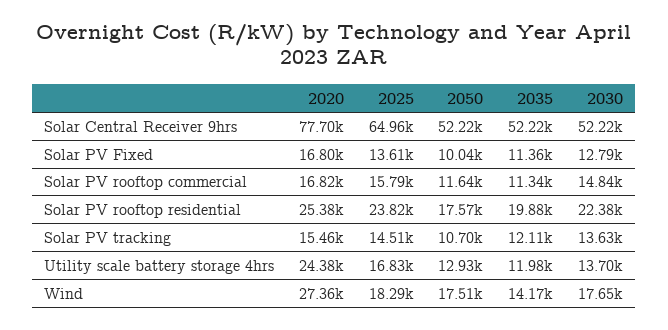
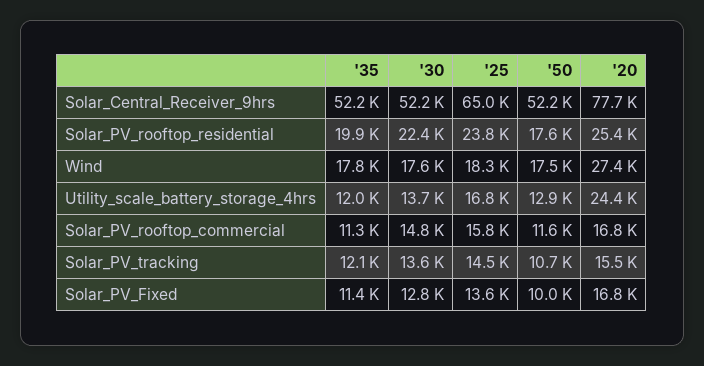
  {
    "2020": {
      "Solar Central Receiver 9hrs": 77700,
      "Solar PV Fixed": 16800,
      "Solar PV rooftop commercial": 16820,
      "Solar PV rooftop residential": 25380,
      "Solar PV tracking": 15460,
      "Utility scale battery storage 4hrs": 24380,
      "Wind": 27360
    },
    "2025": {
      "Solar Central Receiver 9hrs": 64960,
      "Solar PV Fixed": 13610,
      "Solar PV rooftop commercial": 15790,
      "Solar PV rooftop residential": 23820,
      "Solar PV tracking": 14510,
      "Utility scale battery storage 4hrs": 16830,
      "Wind": 18290
    },
    "2050": {
      "Solar Central Receiver 9hrs": 52220,
      "Solar PV Fixed": 10040,
      "Solar PV rooftop commercial": 11640,
      "Solar PV rooftop residential": 17570,
      "Solar PV tracking": 10700,
      "Utility scale battery storage 4hrs": 12930,
      "Wind": 17510
    },
    "2035": {
      "Solar Central Receiver 9hrs": 52220,
      "Solar PV Fixed": 11360,
      "Solar PV rooftop commercial": 11340,
      "Solar PV rooftop residential": 19880,
      "Solar PV tracking": 12110,
      "Utility scale battery storage 4hrs": 11980,
-     "Wind": 14170
+     "Wind": 17800
    },
    "2030": {
      "Solar Central Receiver 9hrs": 52220,
      "Solar PV Fixed": 12790,
      "Solar PV rooftop commercial": 14840,
      "Solar PV rooftop residential": 22380,
      "Solar PV tracking": 13630,
      "Utility scale battery storage 4hrs": 13700,
      "Wind": 17650
    }
  }

